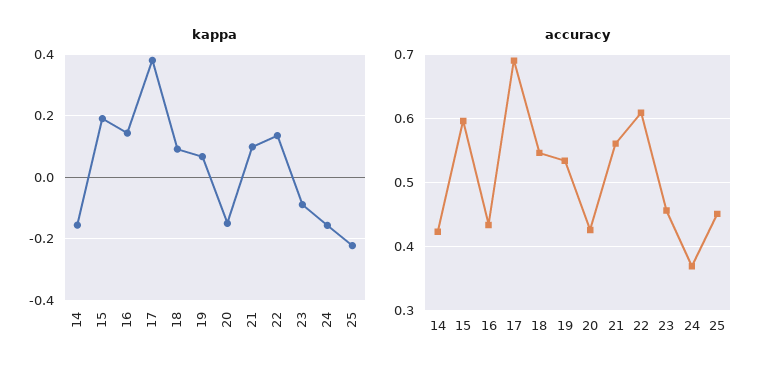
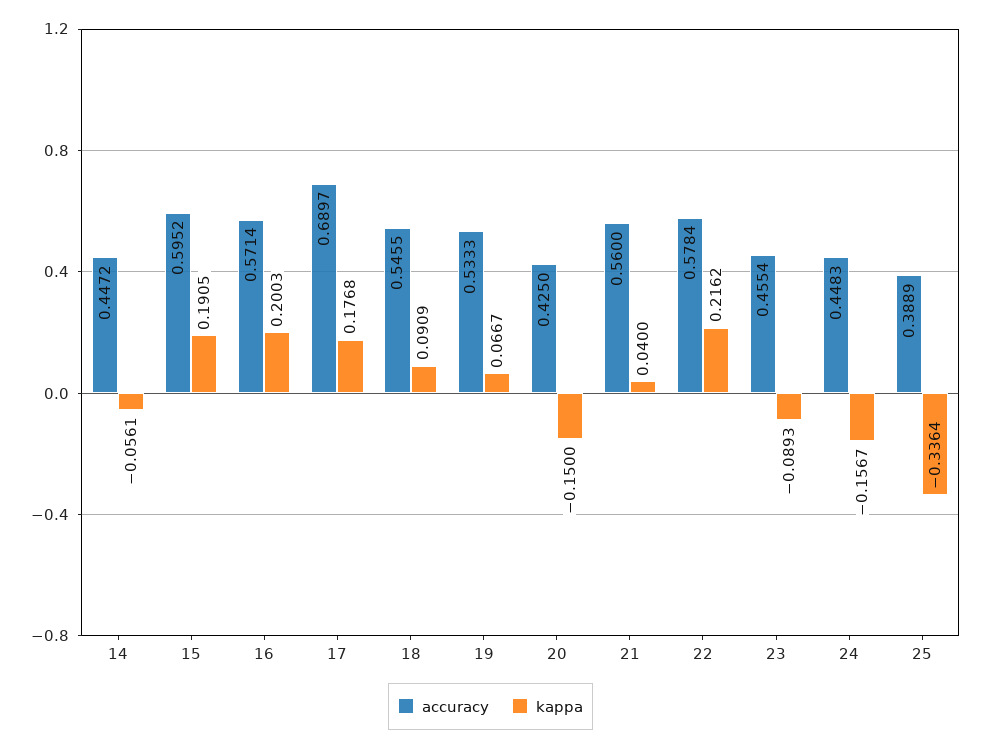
  {
    "kappa": {
-     "14": -0.16,
+     "14": -0.0561,
      "15": 0.1905,
-     "16": 0.14,
+     "16": 0.2003,
-     "17": 0.38,
+     "17": 0.1768,
      "18": 0.0909,
      "19": 0.0667,
      "20": -0.15,
-     "21": 0.1,
+     "21": 0.04,
-     "22": 0.14,
+     "22": 0.2162,
      "23": -0.0893,
      "24": -0.1567,
-     "25": -0.22
+     "25": -0.3364
    },
    "accuracy": {
-     "14": 0.42,
+     "14": 0.4472,
      "15": 0.5952,
-     "16": 0.43,
+     "16": 0.5714,
      "17": 0.6897,
      "18": 0.5455,
      "19": 0.5333,
      "20": 0.425,
      "21": 0.56,
-     "22": 0.61,
+     "22": 0.5784,
      "23": 0.4554,
-     "24": 0.37,
+     "24": 0.4483,
-     "25": 0.45
+     "25": 0.3889
    }
  }

